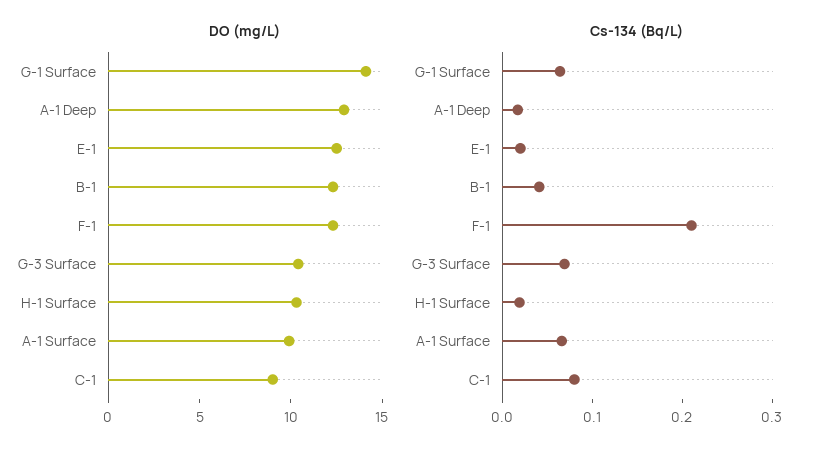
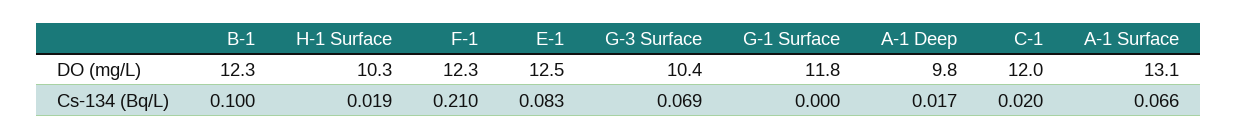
  {
    "DO (mg/L)": {
-     "G-1 Surface": 14,
+     "G-1 Surface": 11.8,
-     "A-1 Deep": 13,
+     "A-1 Deep": 9.8,
      "E-1": 12.5,
      "B-1": 12.3,
      "F-1": 12.3,
      "G-3 Surface": 10.4,
      "H-1 Surface": 10.3,
-     "A-1 Surface": 10,
+     "A-1 Surface": 13.1,
-     "C-1": 9
+     "C-1": 12
    },
    "Cs-134 (Bq/L)": {
-     "G-1 Surface": 0.06,
+     "G-1 Surface": 0,
      "A-1 Deep": 0.017,
-     "E-1": 0.02,
+     "E-1": 0.083,
-     "B-1": 0.04,
+     "B-1": 0.1,
      "F-1": 0.21,
      "G-3 Surface": 0.069,
      "H-1 Surface": 0.019,
      "A-1 Surface": 0.066,
-     "C-1": 0.08
+     "C-1": 0.02
    }
  }

